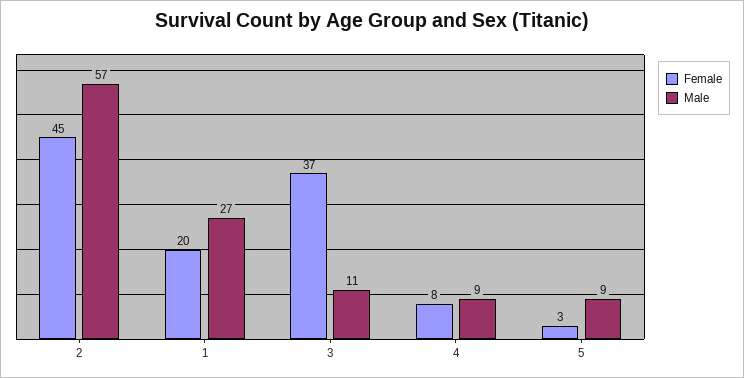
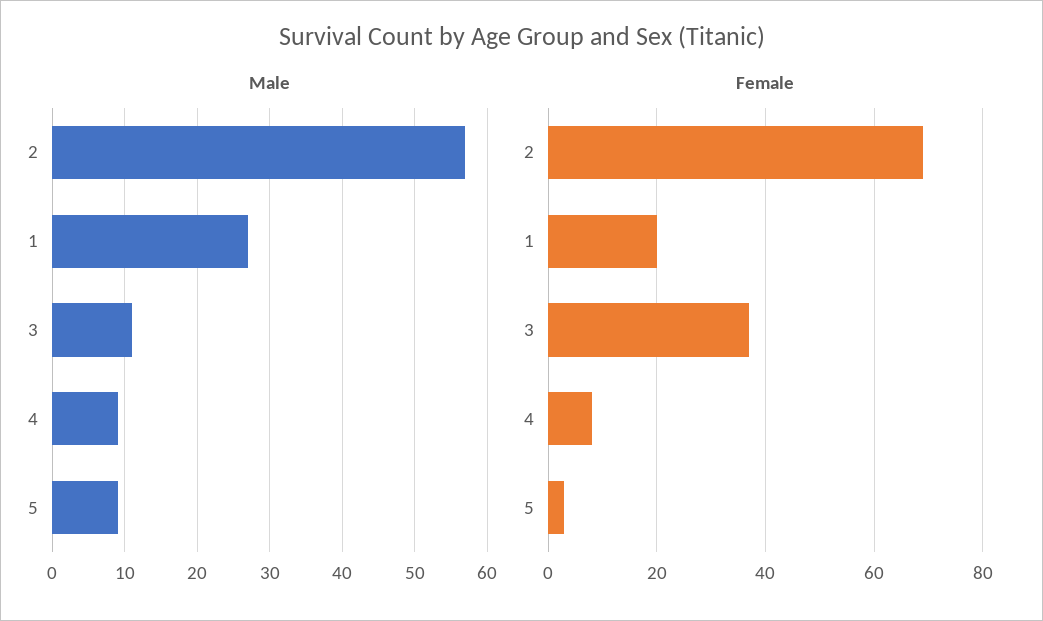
  {
    "Female": {
-     "2": 45,
+     "2": 70,
      "1": 20,
      "3": 37,
      "4": 8,
      "5": 3
    },
    "Male": {
      "2": 57,
      "1": 27,
      "3": 11,
      "4": 9,
      "5": 9
    }
  }

